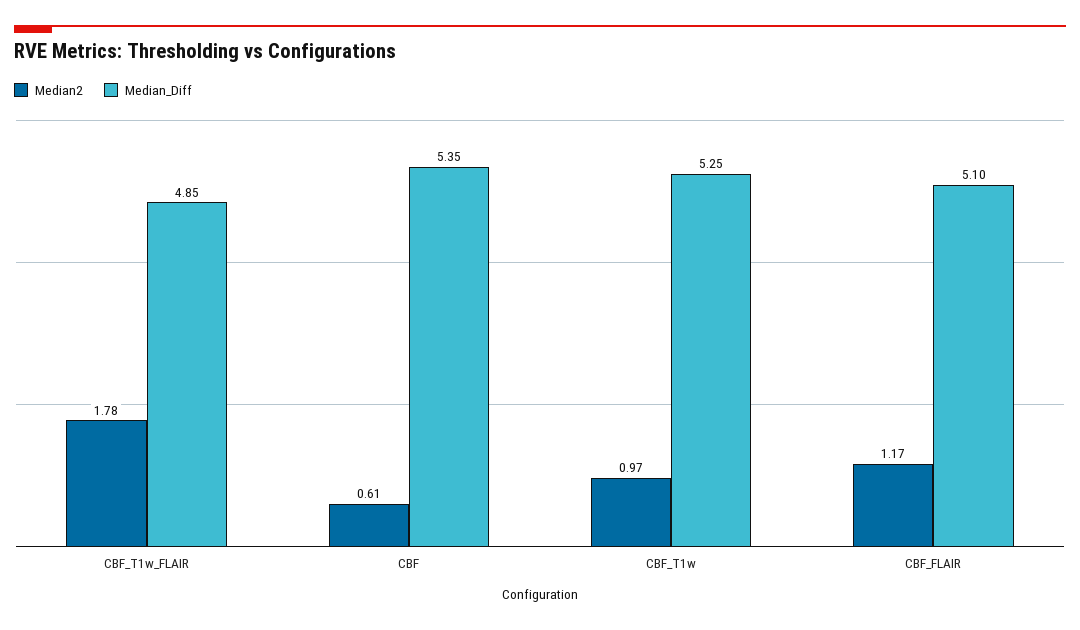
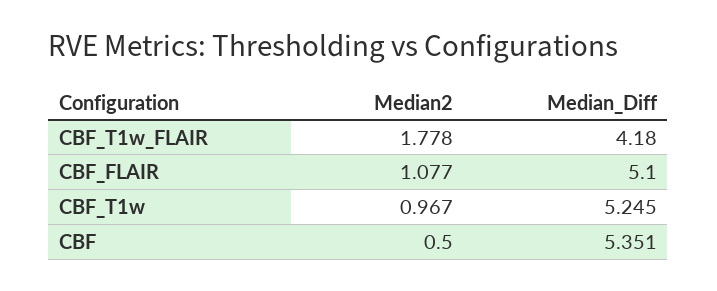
  {
    "Median2": {
      "CBF_T1w_FLAIR": 1.778,
-     "CBF": 0.61,
+     "CBF": 0.5,
      "CBF_T1w": 0.967,
-     "CBF_FLAIR": 1.17
+     "CBF_FLAIR": 1.077
    },
    "Median_Diff": {
-     "CBF_T1w_FLAIR": 4.85,
+     "CBF_T1w_FLAIR": 4.18,
      "CBF": 5.351,
      "CBF_T1w": 5.245,
      "CBF_FLAIR": 5.1
    }
  }

